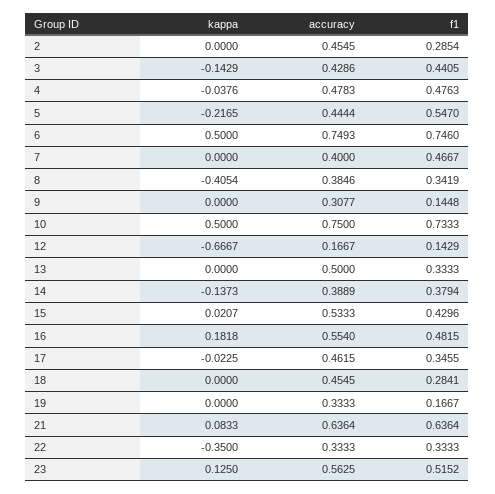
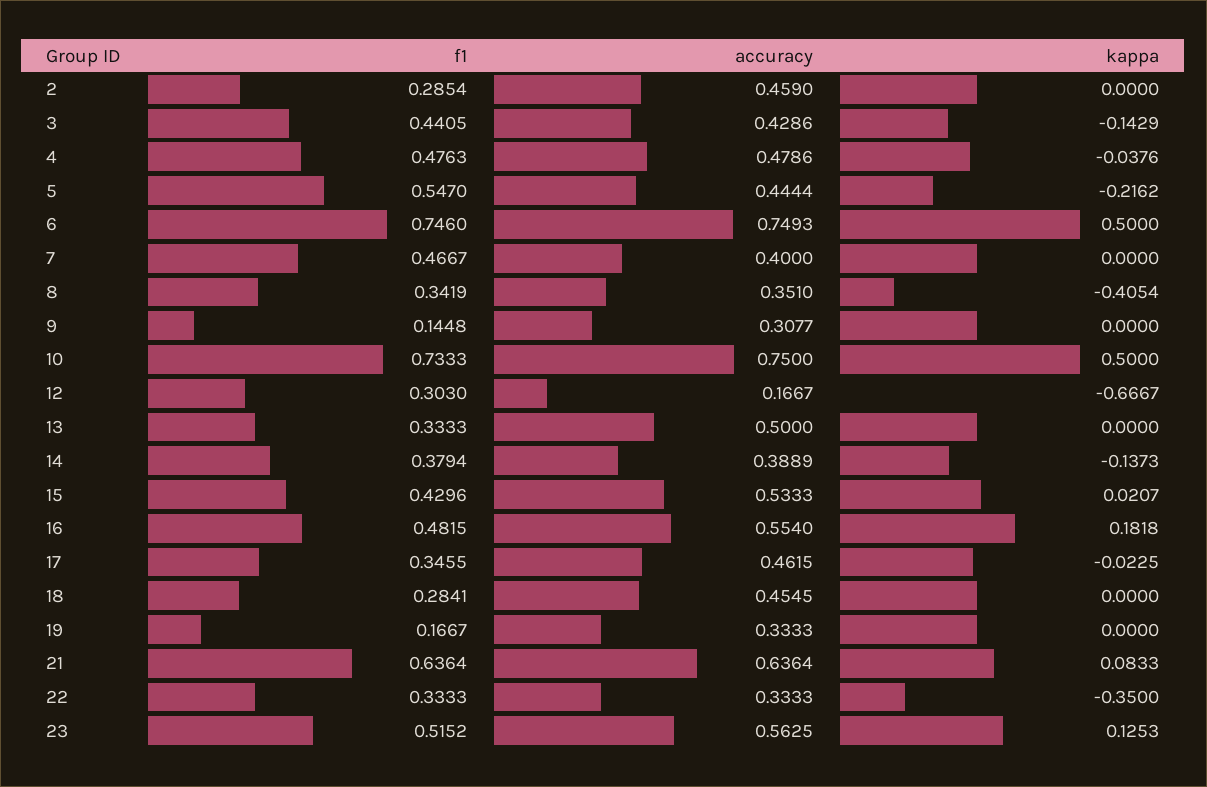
  {
    "kappa": {
      "2": 0,
      "3": -0.1429,
      "4": -0.0376,
-     "5": -0.2165,
+     "5": -0.2162,
      "6": 0.5,
      "7": 0,
      "8": -0.4054,
      "9": 0,
      "10": 0.5,
      "12": -0.6667,
      "13": 0,
      "14": -0.1373,
      "15": 0.0207,
      "16": 0.1818,
      "17": -0.0225,
      "18": 0,
      "19": 0,
      "21": 0.0833,
      "22": -0.35,
-     "23": 0.125
+     "23": 0.1253
    },
    "accuracy": {
-     "2": 0.4545,
+     "2": 0.459,
      "3": 0.4286,
-     "4": 0.4783,
+     "4": 0.4786,
      "5": 0.4444,
      "6": 0.7493,
      "7": 0.4,
-     "8": 0.3846,
+     "8": 0.351,
      "9": 0.3077,
      "10": 0.75,
      "12": 0.1667,
      "13": 0.5,
      "14": 0.3889,
      "15": 0.5333,
      "16": 0.554,
      "17": 0.4615,
      "18": 0.4545,
      "19": 0.3333,
      "21": 0.6364,
      "22": 0.3333,
      "23": 0.5625
    },
    "f1": {
      "2": 0.2854,
      "3": 0.4405,
      "4": 0.4763,
      "5": 0.547,
      "6": 0.746,
      "7": 0.4667,
      "8": 0.3419,
      "9": 0.1448,
      "10": 0.7333,
-     "12": 0.1429,
+     "12": 0.303,
      "13": 0.3333,
      "14": 0.3794,
      "15": 0.4296,
      "16": 0.4815,
      "17": 0.3455,
      "18": 0.2841,
      "19": 0.1667,
      "21": 0.6364,
      "22": 0.3333,
      "23": 0.5152
    }
  }

